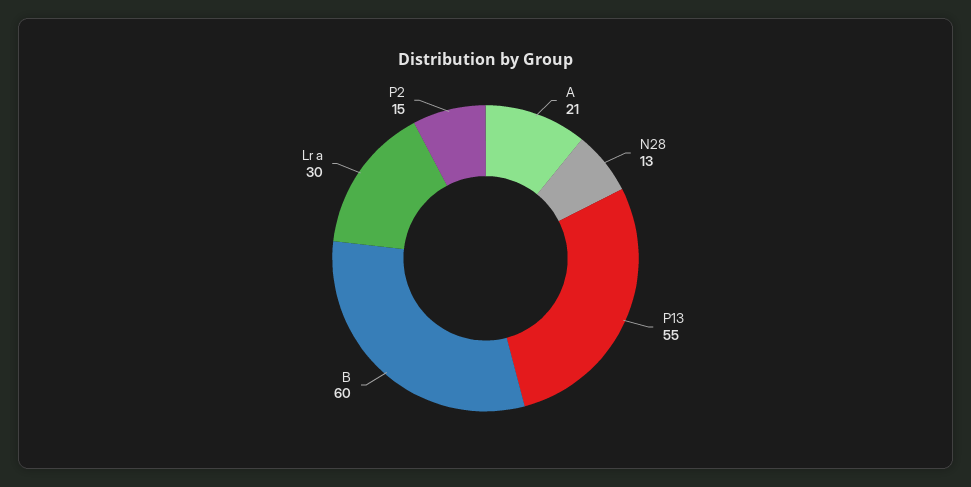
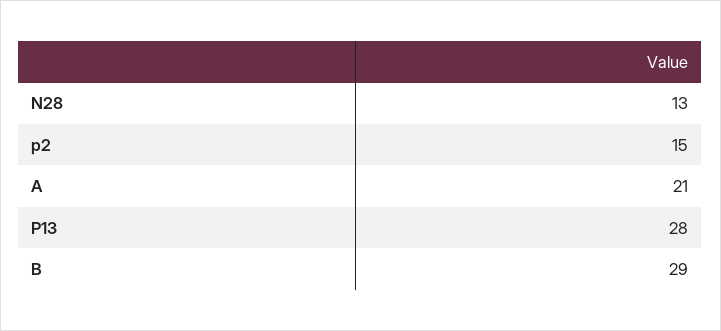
  {
    "A": 21,
    "N28": 13,
-   "P13": 55,
+   "P13": 28,
-   "B": 60,
+   "B": 29,
-   "Lr a": 30,
    "P2": 15
  }

